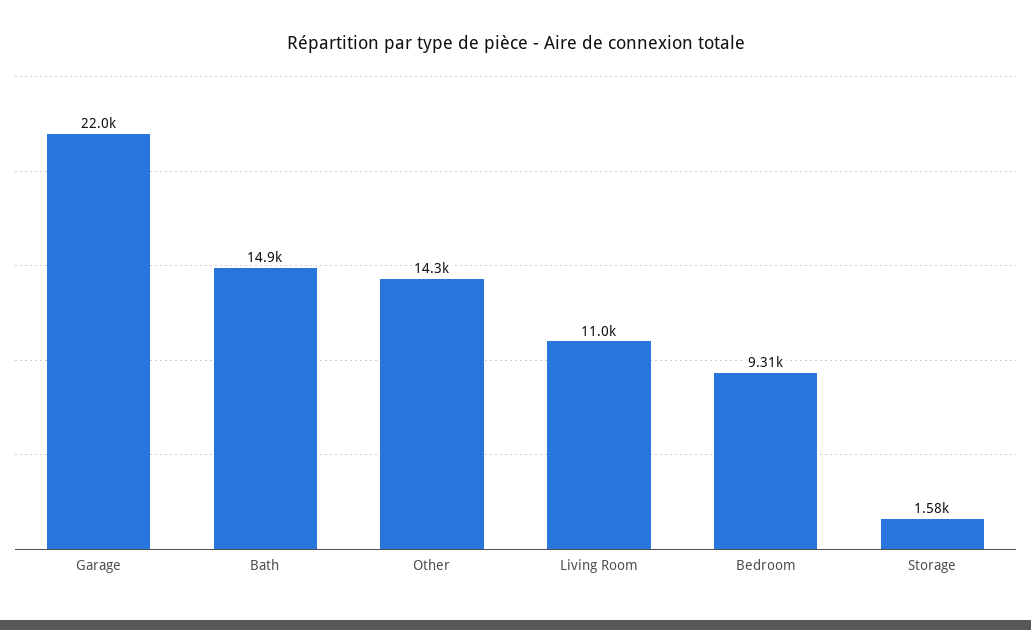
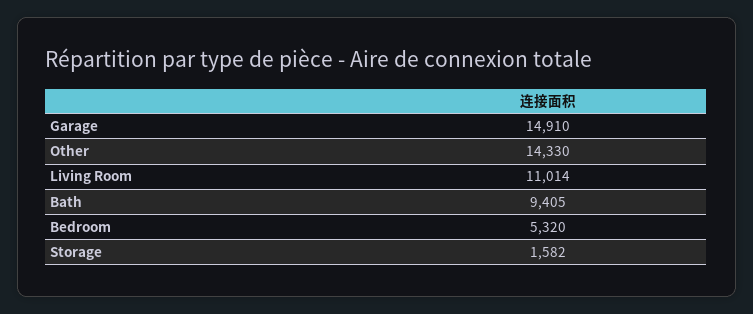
  {
-   "Garage": 22000,
+   "Garage": 14910,
-   "Bath": 14900,
+   "Bath": 9405,
    "Other": 14330,
    "Living Room": 11014,
-   "Bedroom": 9310,
+   "Bedroom": 5320,
    "Storage": 1582
  }

